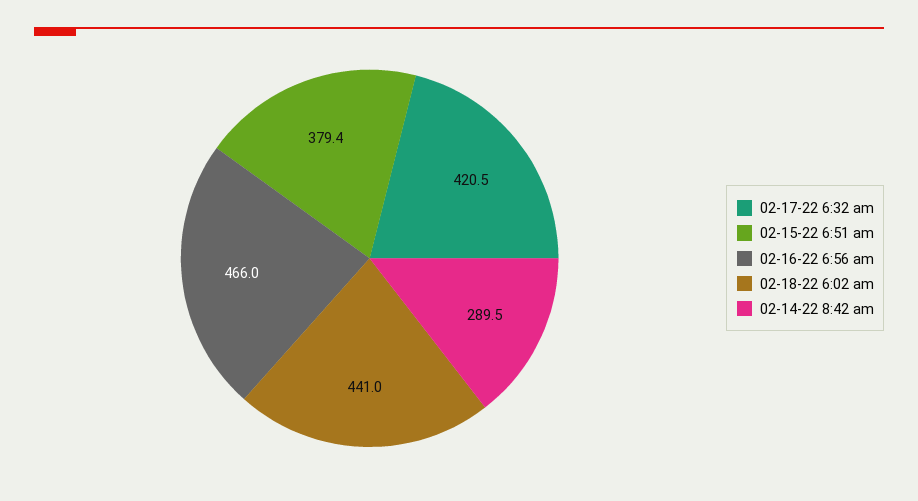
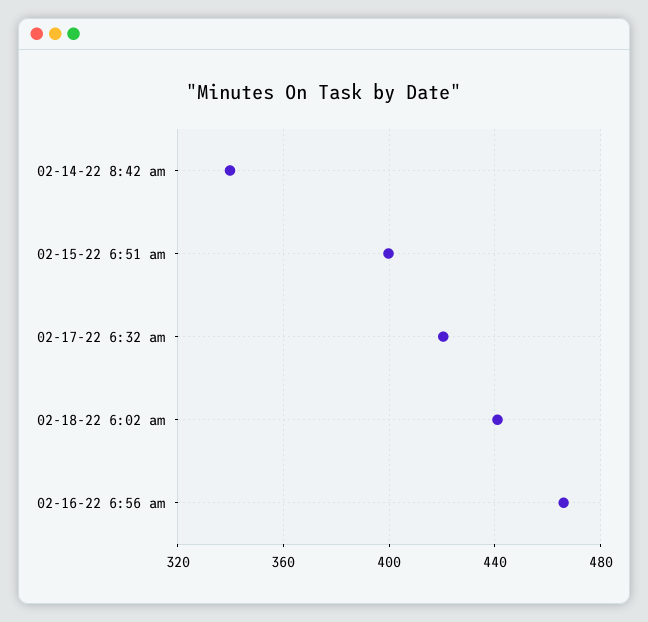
  {
    "02-17-22 6:32 am": 420.5,
-   "02-15-22 6:51 am": 379.4,
+   "02-15-22 6:51 am": 400,
    "02-16-22 6:56 am": 466,
    "02-18-22 6:02 am": 441,
-   "02-14-22 8:42 am": 289.5
+   "02-14-22 8:42 am": 340
  }

